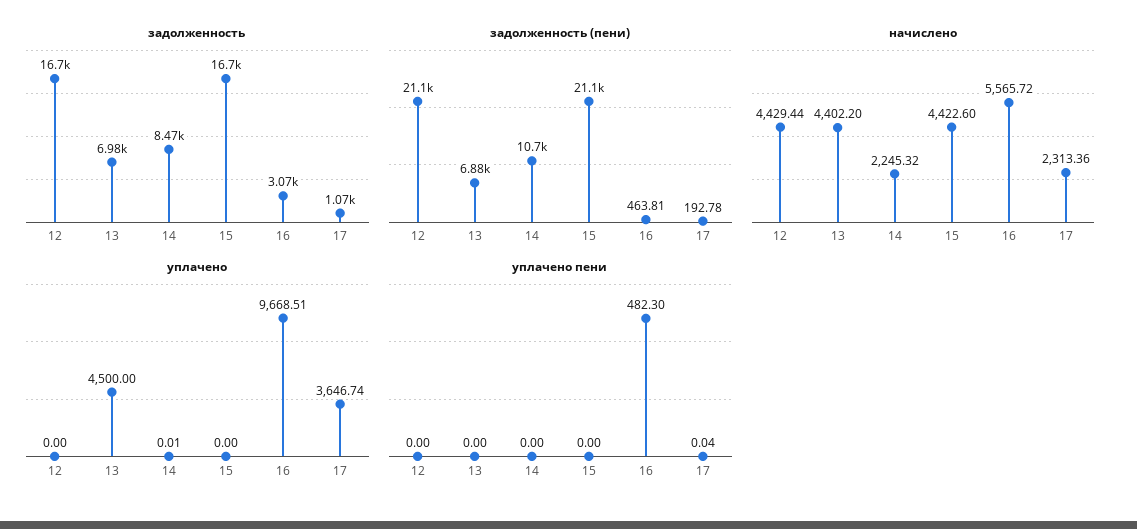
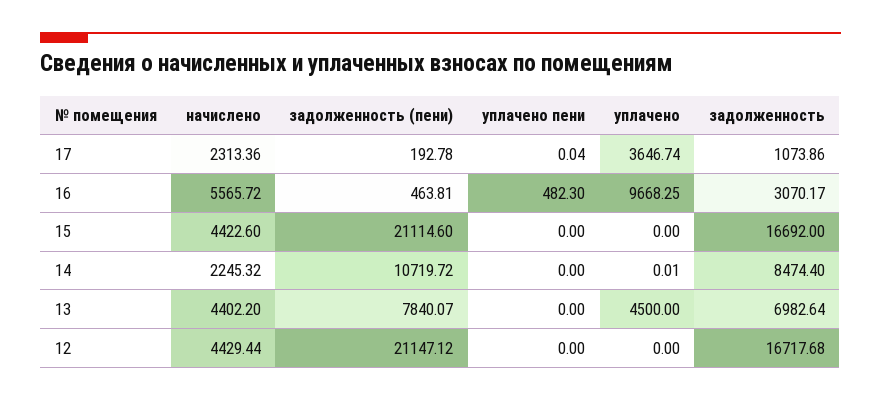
  {
    "задолженность": {
      "12": 16717.68,
      "13": 6982.64,
      "14": 8474.4,
      "15": 16692,
      "16": 3070.17,
      "17": 1073.86
    },
    "задолженность (пени)": {
      "12": 21147.12,
-     "13": 6880,
+     "13": 7840.07,
      "14": 10719.72,
      "15": 21114.6,
      "16": 463.81,
      "17": 192.78
    },
    "начислено": {
      "12": 4429.44,
      "13": 4402.2,
      "14": 2245.32,
      "15": 4422.6,
      "16": 5565.72,
      "17": 2313.36
    },
    "уплачено": {
      "12": 0,
      "13": 4500,
      "14": 0.01,
      "15": 0,
-     "16": 9668.51,
+     "16": 9668.25,
      "17": 3646.74
    },
    "уплачено пени": {
      "12": 0,
      "13": 0,
      "14": 0,
      "15": 0,
      "16": 482.3,
      "17": 0.04
    }
  }

